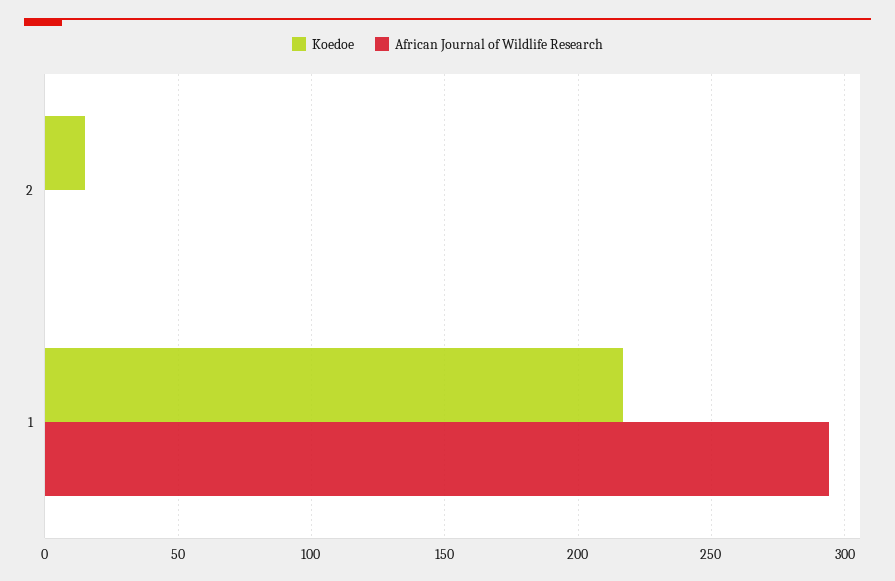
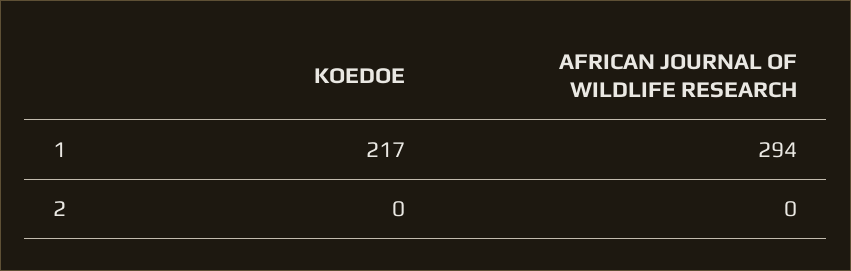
  {
    "Koedoe": {
-     "2": 15,
+     "2": 0,
      "1": 217
    },
    "African Journal of Wildlife Research": {
      "2": 0,
      "1": 294
    }
  }

